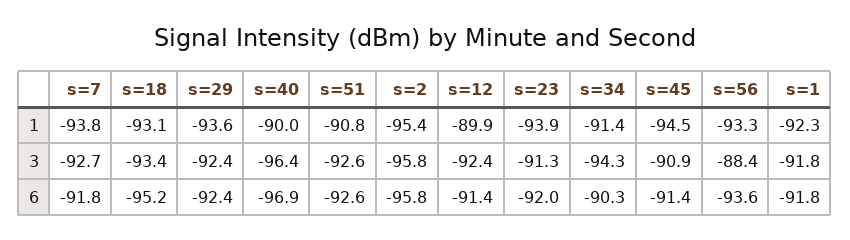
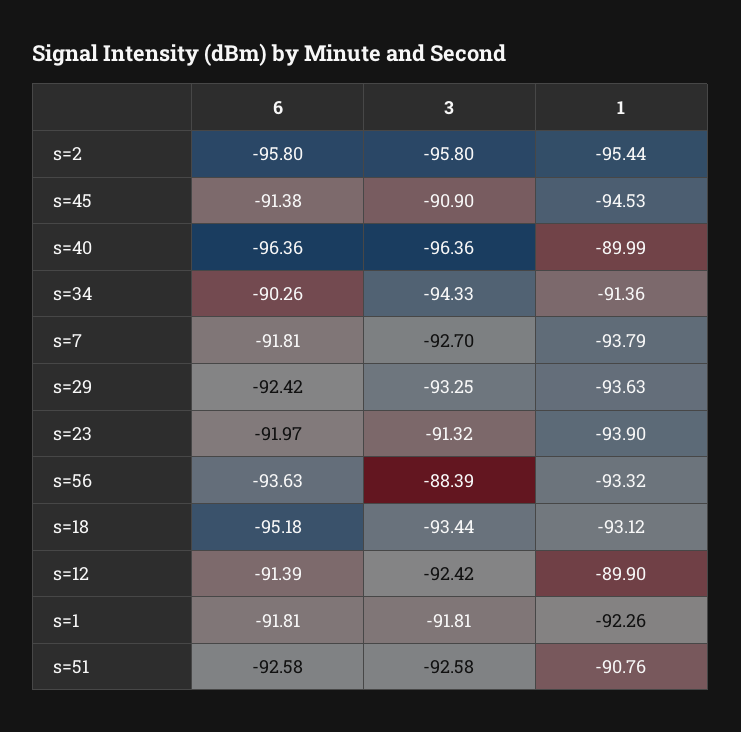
  {
    "s=7": {
      "1": -93.79,
      "3": -92.7,
      "6": -91.81
    },
    "s=18": {
      "1": -93.12,
      "3": -93.44,
      "6": -95.18
    },
    "s=29": {
      "1": -93.63,
-     "3": -92.4,
+     "3": -93.25,
      "6": -92.42
    },
    "s=40": {
      "1": -89.99,
      "3": -96.36,
-     "6": -96.9
+     "6": -96.36
    },
    "s=51": {
      "1": -90.76,
      "3": -92.58,
      "6": -92.58
    },
    "s=2": {
      "1": -95.44,
      "3": -95.8,
      "6": -95.8
    },
    "s=12": {
      "1": -89.9,
      "3": -92.42,
      "6": -91.39
    },
    "s=23": {
      "1": -93.9,
      "3": -91.32,
      "6": -91.97
    },
    "s=34": {
      "1": -91.36,
      "3": -94.33,
      "6": -90.26
    },
    "s=45": {
      "1": -94.53,
      "3": -90.9,
      "6": -91.38
    },
    "s=56": {
      "1": -93.32,
      "3": -88.39,
      "6": -93.63
    },
    "s=1": {
      "1": -92.26,
      "3": -91.81,
      "6": -91.81
    }
  }

